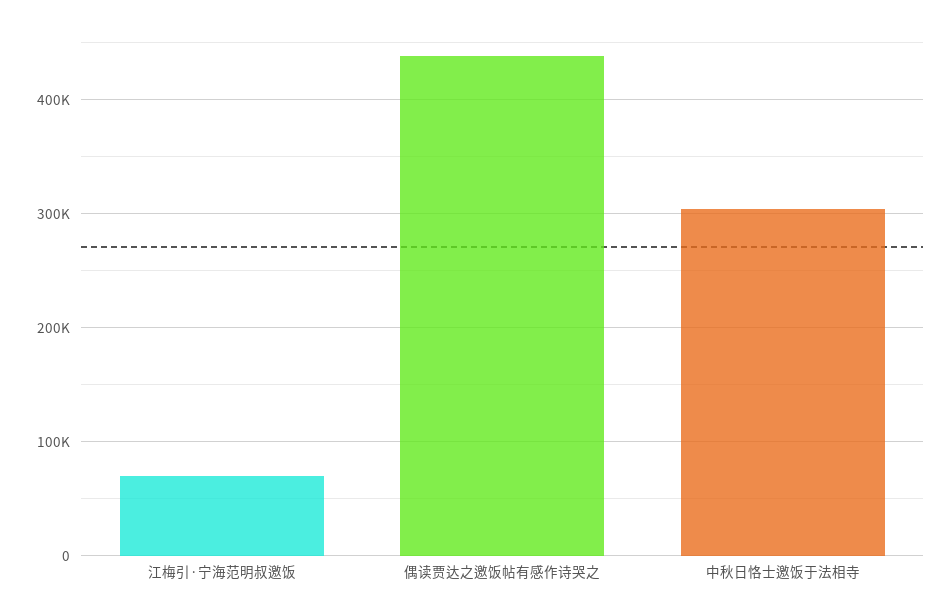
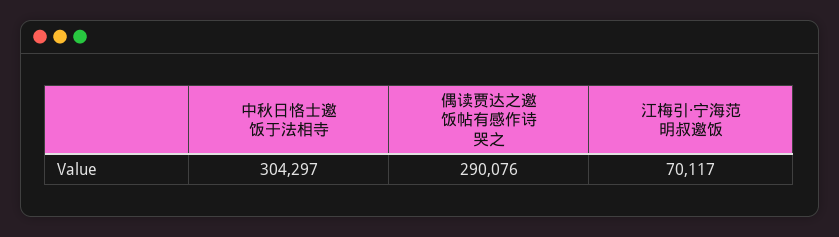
  {
    "江梅引·宁海范明叔邀饭": 70117,
-   "偶读贾达之邀饭帖有感作诗哭之": 440000,
+   "偶读贾达之邀饭帖有感作诗哭之": 290076,
    "中秋日恪士邀饭于法相寺": 304297
  }

